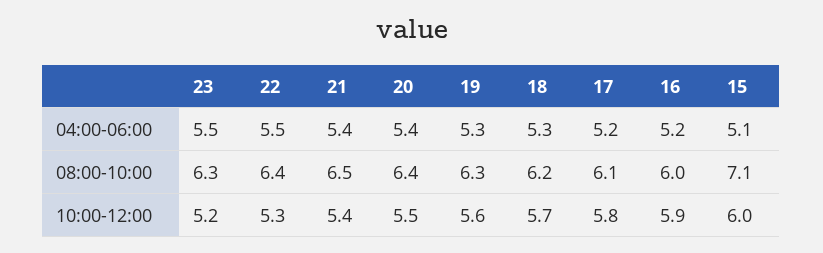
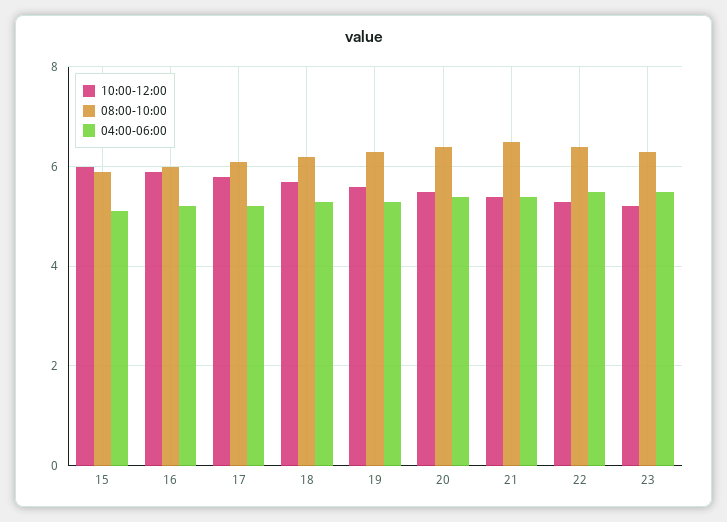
  {
    "04:00-06:00": {
      "23": 5.5,
      "22": 5.5,
      "21": 5.4,
      "20": 5.4,
      "19": 5.3,
      "18": 5.3,
      "17": 5.2,
      "16": 5.2,
      "15": 5.1
    },
    "08:00-10:00": {
      "23": 6.3,
      "22": 6.4,
      "21": 6.5,
      "20": 6.4,
      "19": 6.3,
      "18": 6.2,
      "17": 6.1,
      "16": 6,
-     "15": 7.1
+     "15": 6
    },
    "10:00-12:00": {
      "23": 5.2,
      "22": 5.3,
      "21": 5.4,
      "20": 5.5,
      "19": 5.6,
      "18": 5.7,
      "17": 5.8,
      "16": 5.9,
      "15": 6
    }
  }

